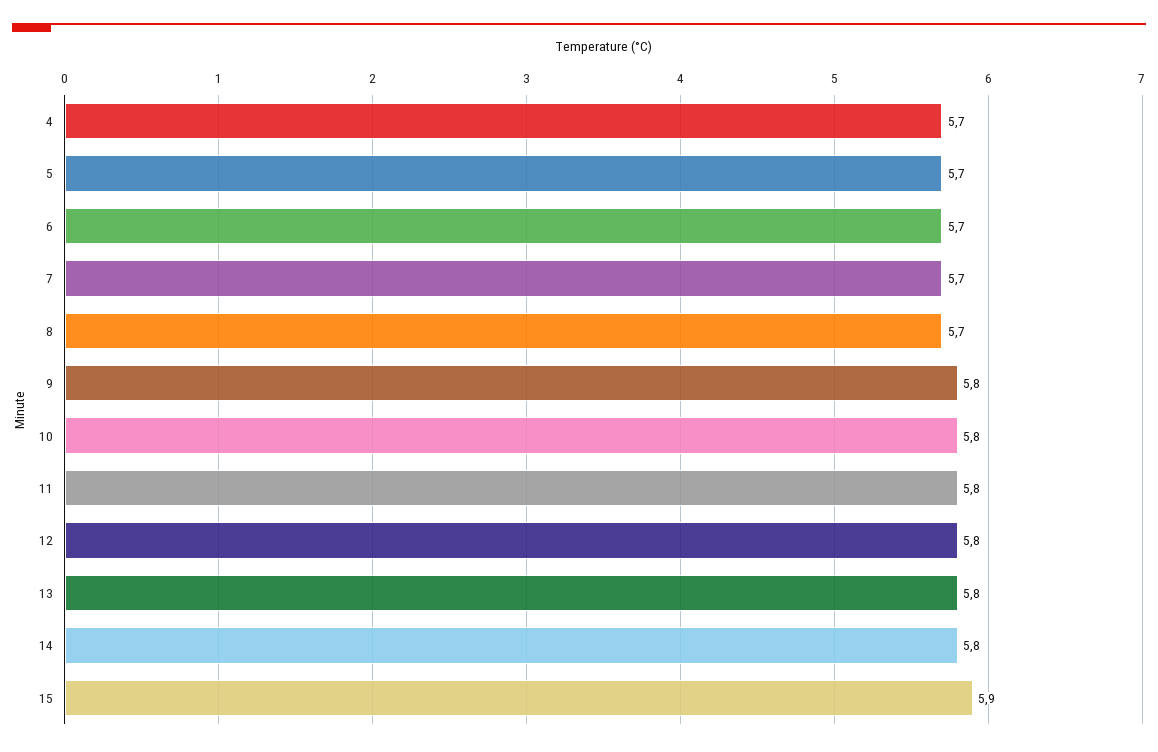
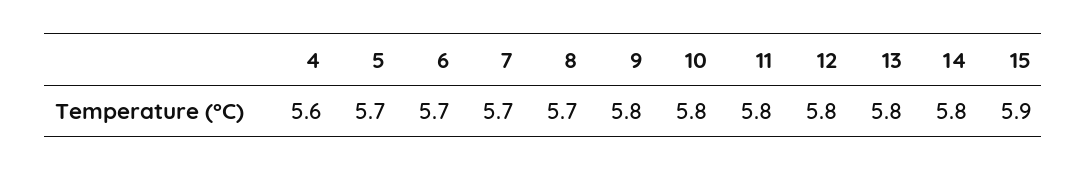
  {
-   "4": 5.7,
+   "4": 5.6,
    "5": 5.7,
    "6": 5.7,
    "7": 5.7,
    "8": 5.7,
    "9": 5.8,
    "10": 5.8,
    "11": 5.8,
    "12": 5.8,
    "13": 5.8,
    "14": 5.8,
    "15": 5.9
  }

